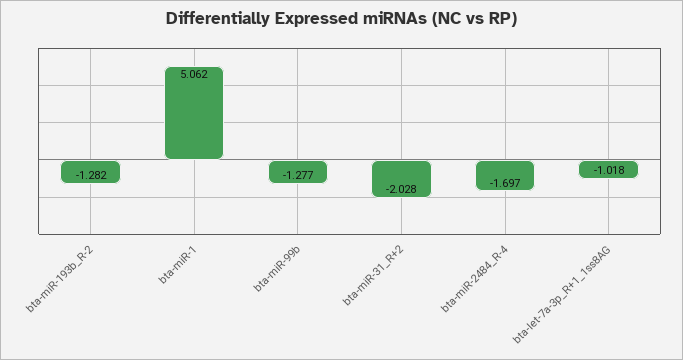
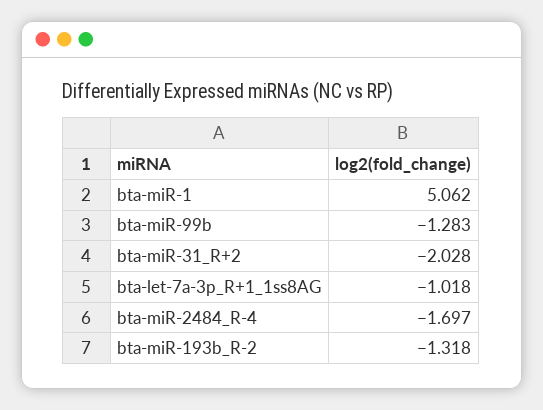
  {
-   "bta-miR-193b_R-2": -1.282,
+   "bta-miR-193b_R-2": -1.318,
    "bta-miR-1": 5.062,
-   "bta-miR-99b": -1.277,
+   "bta-miR-99b": -1.283,
    "bta-miR-31_R+2": -2.028,
    "bta-miR-2484_R-4": -1.697,
    "bta-let-7a-3p_R+1_1ss8AG": -1.018
  }

